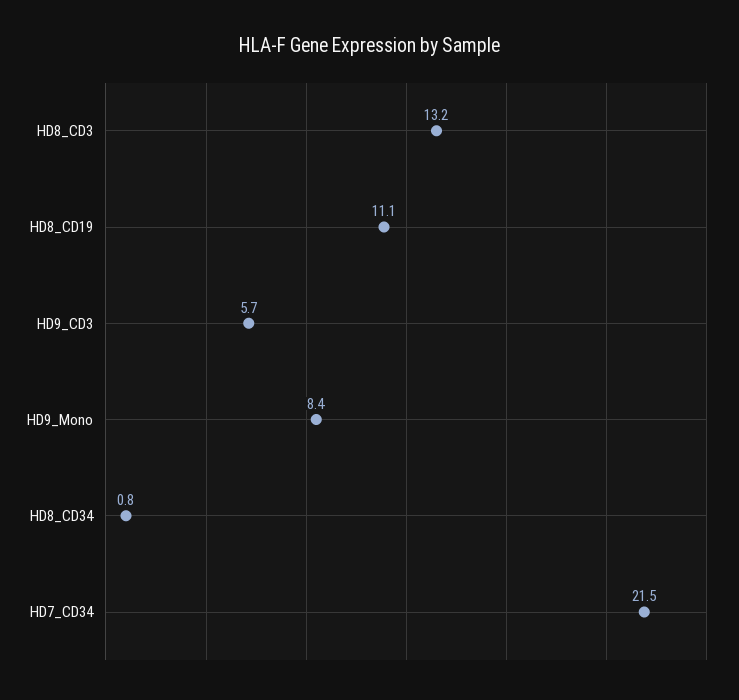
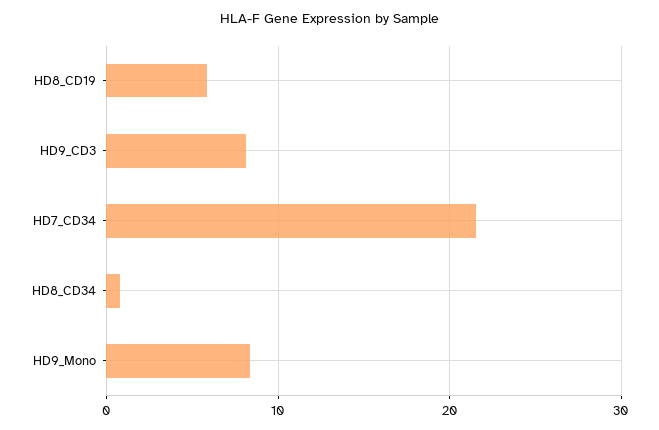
  {
-   "HD8_CD3": 13.2,
-   "HD8_CD19": 11.1,
+   "HD8_CD19": 6,
-   "HD9_CD3": 5.7,
+   "HD9_CD3": 8,
    "HD9_Mono": 8.4,
    "HD8_CD34": 0.8,
    "HD7_CD34": 21.5
  }

